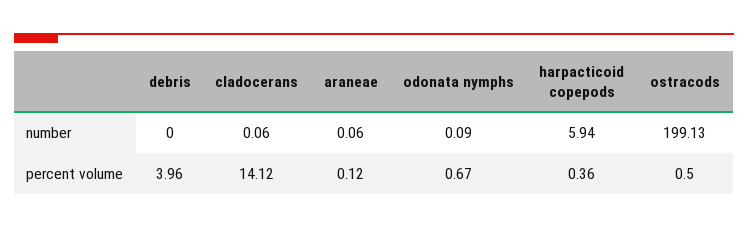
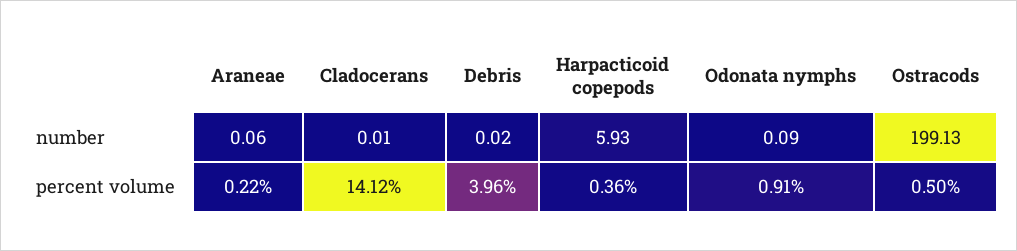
  {
    "debris": {
-     "number": 0,
+     "number": 0.02,
      "percent volume": 3.96
    },
    "cladocerans": {
-     "number": 0.06,
+     "number": 0.01,
      "percent volume": 14.12
    },
    "araneae": {
      "number": 0.06,
-     "percent volume": 0.12
+     "percent volume": 0.22
    },
    "odonata nymphs": {
      "number": 0.09,
-     "percent volume": 0.67
+     "percent volume": 0.91
    },
    "harpacticoid copepods": {
-     "number": 5.94,
+     "number": 5.93,
      "percent volume": 0.36
    },
    "ostracods": {
      "number": 199.13,
      "percent volume": 0.5
    }
  }

